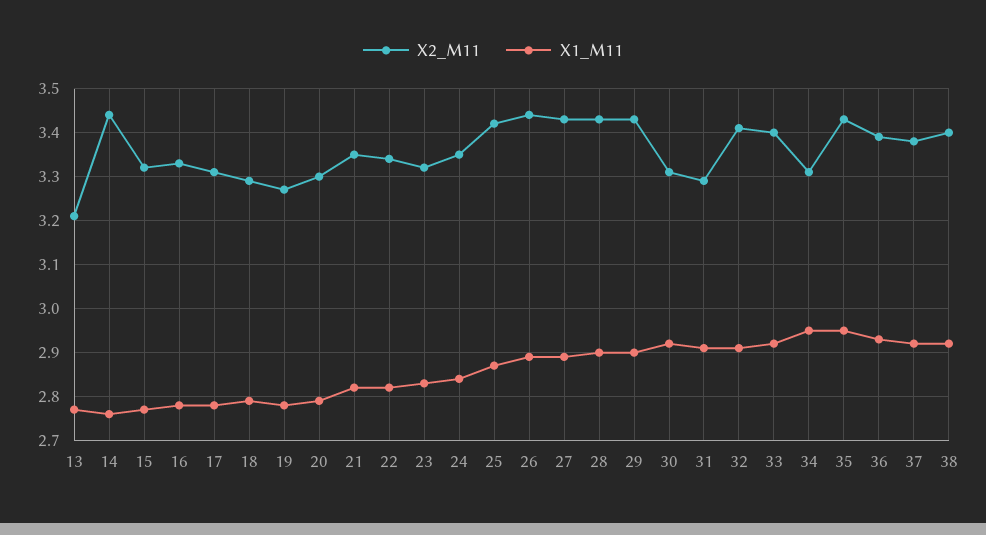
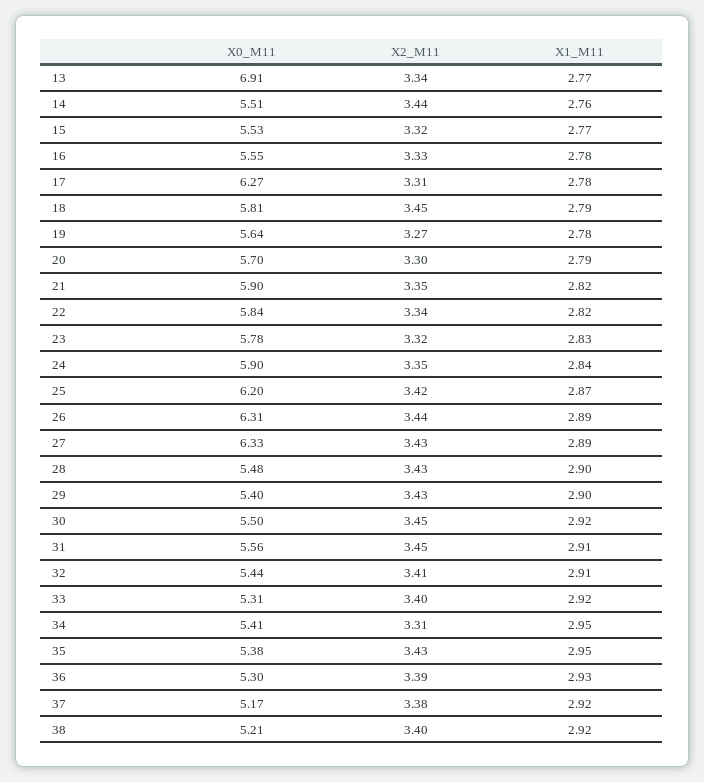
  {
    "X2_M11": {
-     "13": 3.2,
+     "13": 3.34,
      "14": 3.44,
      "15": 3.32,
      "16": 3.33,
      "17": 3.31,
-     "18": 3.3,
+     "18": 3.45,
      "19": 3.27,
      "20": 3.3,
      "21": 3.35,
      "22": 3.34,
      "23": 3.32,
      "24": 3.35,
      "25": 3.42,
      "26": 3.44,
      "27": 3.43,
      "28": 3.43,
      "29": 3.43,
-     "30": 3.3,
+     "30": 3.45,
-     "31": 3.3,
+     "31": 3.45,
      "32": 3.41,
      "33": 3.4,
      "34": 3.31,
      "35": 3.43,
      "36": 3.39,
      "37": 3.38,
      "38": 3.4
    },
    "X1_M11": {
      "13": 2.77,
      "14": 2.76,
      "15": 2.77,
      "16": 2.78,
      "17": 2.78,
      "18": 2.79,
      "19": 2.78,
      "20": 2.79,
      "21": 2.82,
      "22": 2.82,
      "23": 2.83,
      "24": 2.84,
      "25": 2.87,
      "26": 2.89,
      "27": 2.89,
      "28": 2.9,
      "29": 2.9,
      "30": 2.92,
      "31": 2.91,
      "32": 2.91,
      "33": 2.92,
      "34": 2.95,
      "35": 2.95,
      "36": 2.93,
      "37": 2.92,
      "38": 2.92
-   }
+   },
+   "X0_M11": {
+     "13": 6.91,
+     "14": 5.51,
+     "15": 5.53,
+     "16": 5.55,
+     "17": 6.27,
+     "18": 5.81,
+     "19": 5.64,
+     "20": 5.7,
+     "21": 5.9,
+     "22": 5.84,
+     "23": 5.78,
+     "24": 5.9,
+     "25": 6.2,
+     "26": 6.31,
+     "27": 6.33,
+     "28": 5.48,
+     "29": 5.4,
+     "30": 5.5,
+     "31": 5.56,
+     "32": 5.44,
+     "33": 5.31,
+     "34": 5.41,
+     "35": 5.38,
+     "36": 5.3,
+     "37": 5.17,
+     "38": 5.21
+   }
  }

